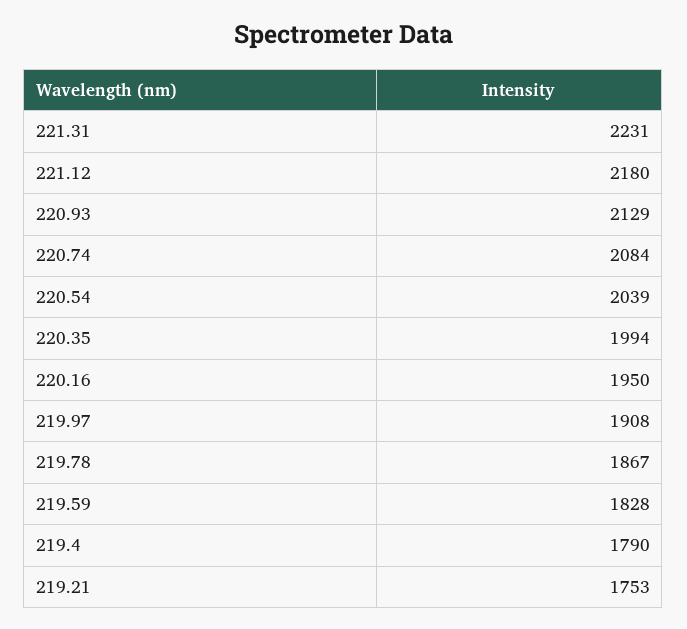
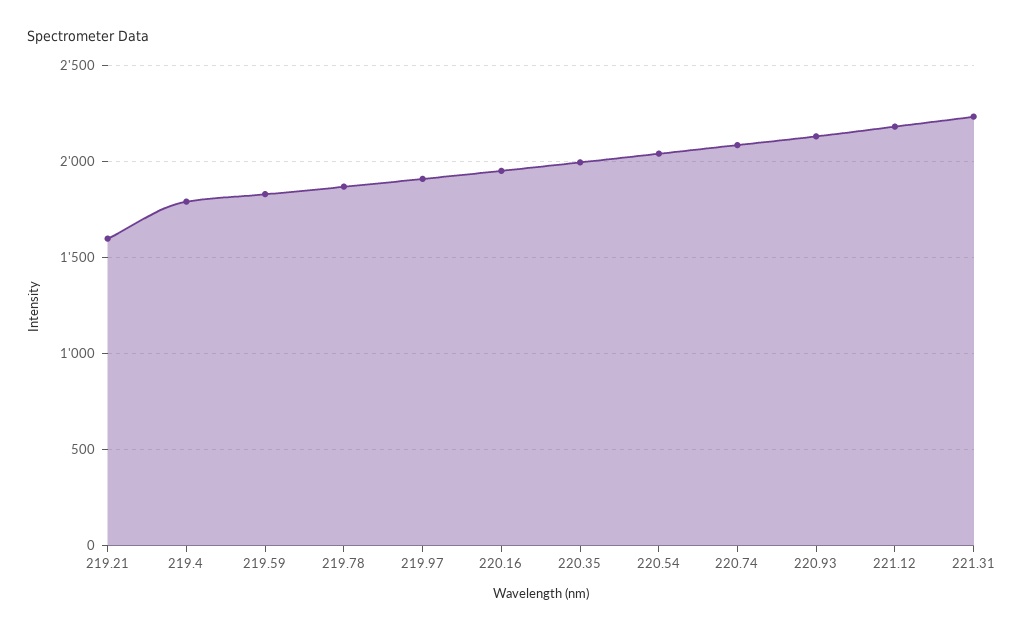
  {
    "221.31": 2231,
    "221.12": 2180,
    "220.93": 2129,
    "220.74": 2084,
    "220.54": 2039,
    "220.35": 1994,
    "220.16": 1950,
    "219.97": 1908,
    "219.78": 1867,
    "219.59": 1828,
    "219.4": 1790,
-   "219.21": 1753
+   "219.21": 1600
  }

